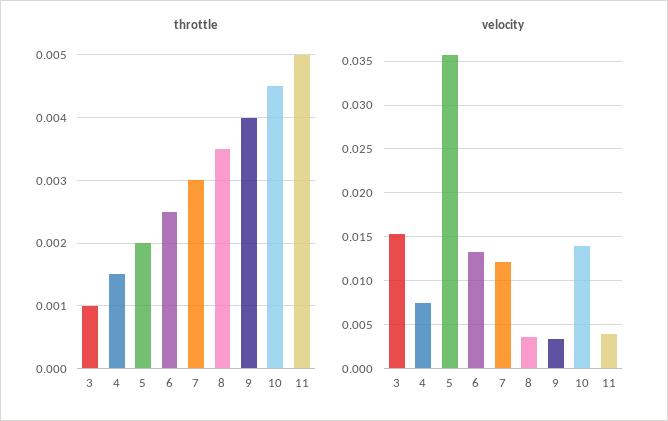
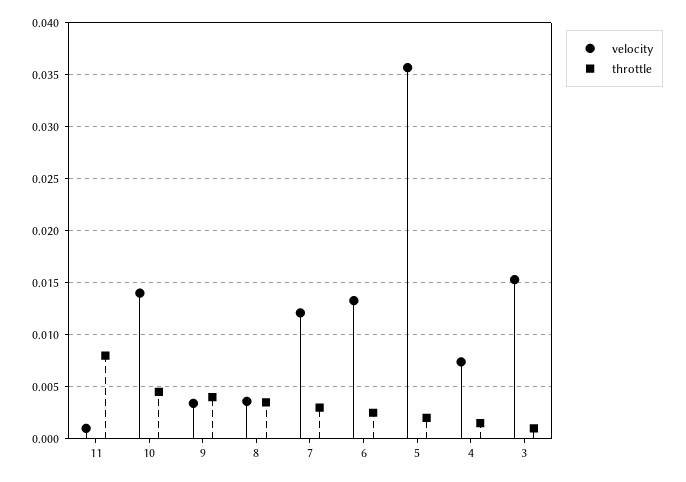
  {
    "throttle": {
      "3": 0.001,
      "4": 0.0015,
      "5": 0.002,
      "6": 0.0025,
      "7": 0.003,
      "8": 0.0035,
      "9": 0.004,
      "10": 0.0045,
-     "11": 0.005
+     "11": 0.008
    },
    "velocity": {
      "3": 0.015,
      "4": 0.007,
      "5": 0.036,
      "6": 0.013,
      "7": 0.012,
      "8": 0.004,
      "9": 0.003,
      "10": 0.014,
-     "11": 0.004
+     "11": 0.001
    }
  }

